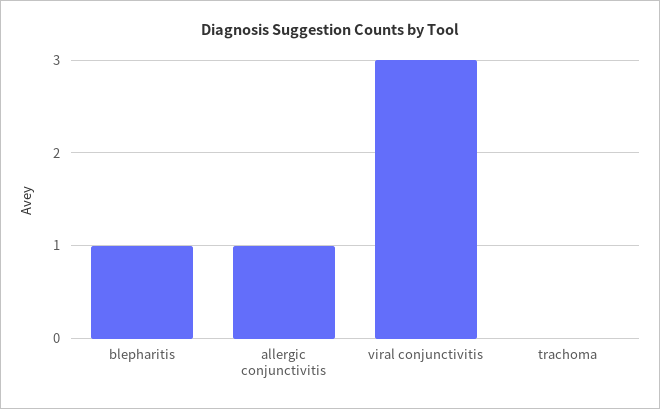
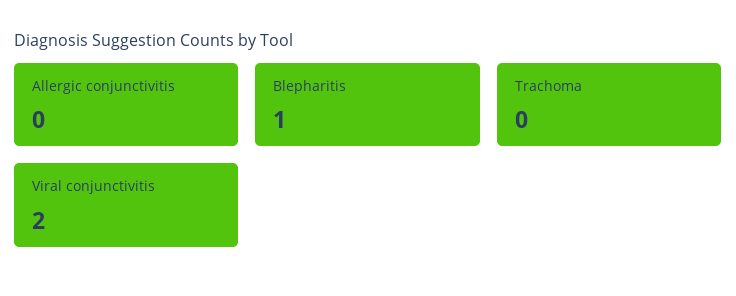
  {
    "blepharitis": 1,
-   "allergic conjunctivitis": 1,
+   "allergic conjunctivitis": 0,
-   "viral conjunctivitis": 3,
+   "viral conjunctivitis": 2,
    "trachoma": 0
  }

